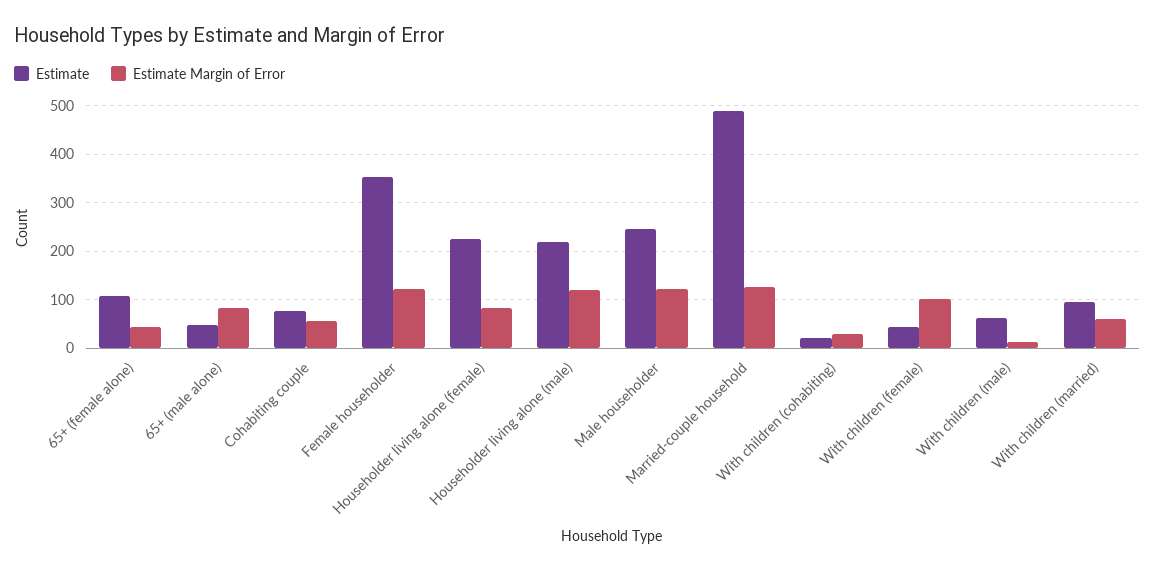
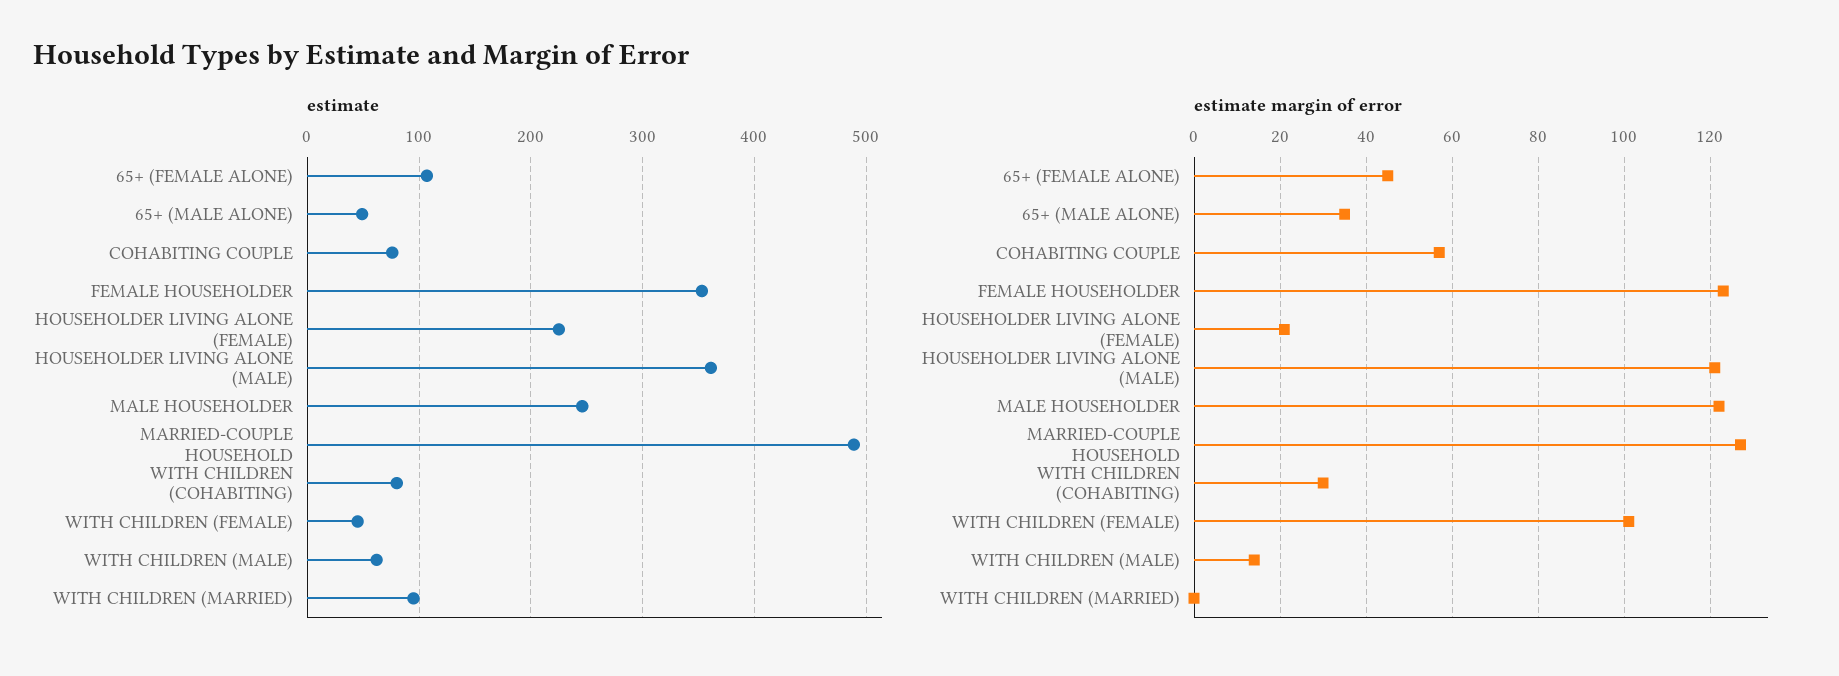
  {
    "Estimate": {
      "65+ (female alone)": 110,
      "65+ (male alone)": 50,
      "Cohabiting couple": 80,
      "Female householder": 350,
      "Householder living alone (female)": 230,
-     "Householder living alone (male)": 220,
+     "Householder living alone (male)": 360,
      "Male householder": 250,
      "Married-couple household": 490,
-     "With children (cohabiting)": 20,
+     "With children (cohabiting)": 80,
      "With children (female)": 50,
      "With children (male)": 60,
      "With children (married)": 100
    },
    "Estimate Margin of Error": {
      "65+ (female alone)": 45,
-     "65+ (male alone)": 80,
+     "65+ (male alone)": 35,
      "Cohabiting couple": 55,
      "Female householder": 125,
-     "Householder living alone (female)": 80,
+     "Householder living alone (female)": 20,
      "Householder living alone (male)": 120,
      "Male householder": 120,
      "Married-couple household": 125,
      "With children (cohabiting)": 30,
      "With children (female)": 100,
      "With children (male)": 15,
-     "With children (married)": 60
+     "With children (married)": 0
    }
  }

